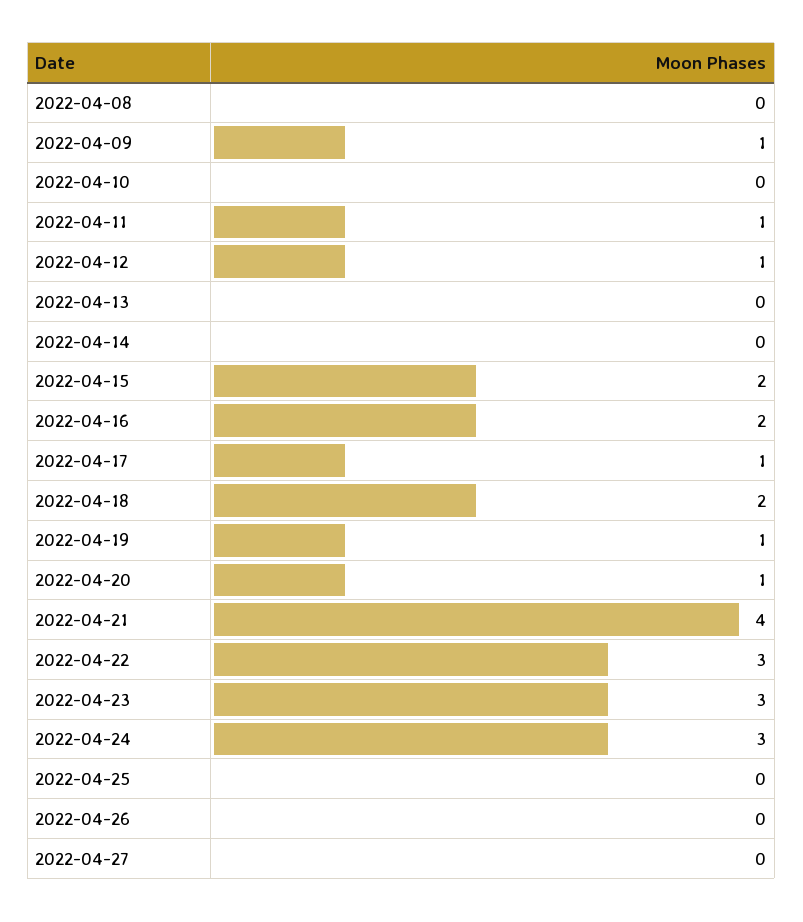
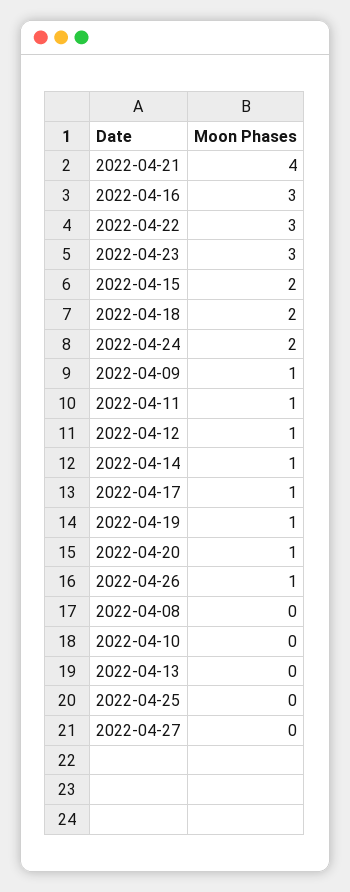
  {
    "2022-04-08": 0,
    "2022-04-09": 1,
    "2022-04-10": 0,
    "2022-04-11": 1,
    "2022-04-12": 1,
    "2022-04-13": 0,
-   "2022-04-14": 0,
+   "2022-04-14": 1,
    "2022-04-15": 2,
-   "2022-04-16": 2,
+   "2022-04-16": 3,
    "2022-04-17": 1,
    "2022-04-18": 2,
    "2022-04-19": 1,
    "2022-04-20": 1,
    "2022-04-21": 4,
    "2022-04-22": 3,
    "2022-04-23": 3,
-   "2022-04-24": 3,
+   "2022-04-24": 2,
    "2022-04-25": 0,
-   "2022-04-26": 0,
+   "2022-04-26": 1,
    "2022-04-27": 0
  }

